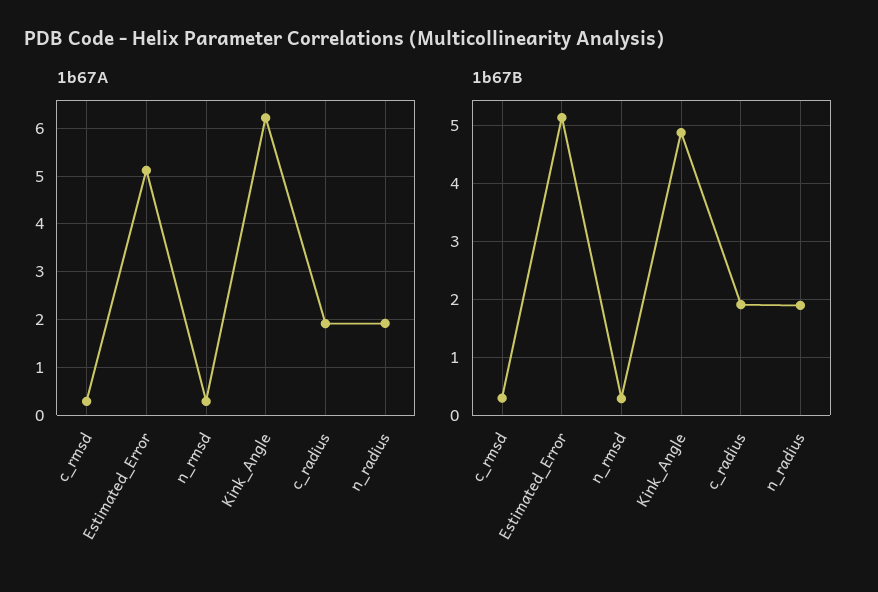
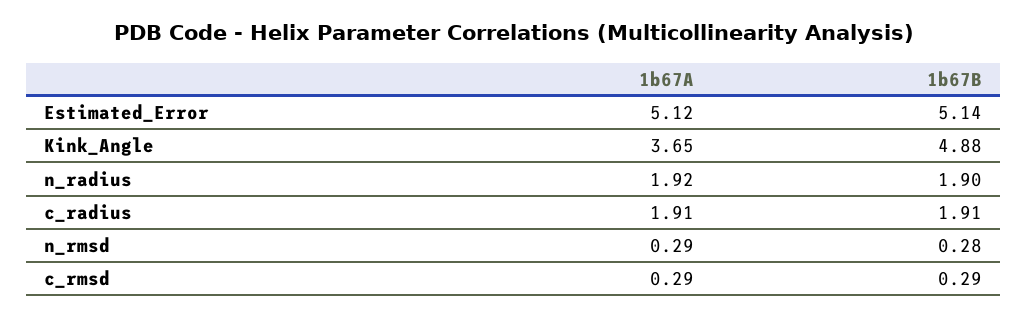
  {
    "1b67A": {
      "c_rmsd": 0.29,
      "Estimated_Error": 5.12,
      "n_rmsd": 0.29,
-     "Kink_Angle": 6.2,
+     "Kink_Angle": 3.65,
      "c_radius": 1.91,
      "n_radius": 1.92
    },
    "1b67B": {
      "c_rmsd": 0.29,
      "Estimated_Error": 5.14,
      "n_rmsd": 0.28,
      "Kink_Angle": 4.88,
      "c_radius": 1.91,
      "n_radius": 1.9
    }
  }

